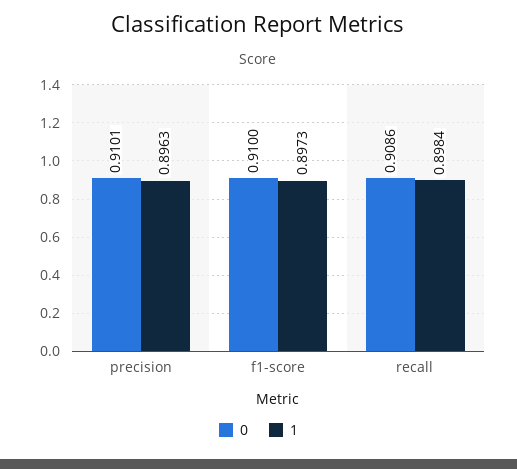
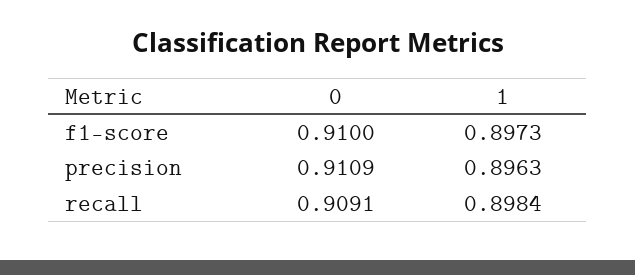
  {
    "0": {
-     "precision": 0.9101,
+     "precision": 0.9109,
      "f1-score": 0.91,
-     "recall": 0.9086
+     "recall": 0.9091
    },
    "1": {
      "precision": 0.8963,
      "f1-score": 0.8973,
      "recall": 0.8984
    }
  }

